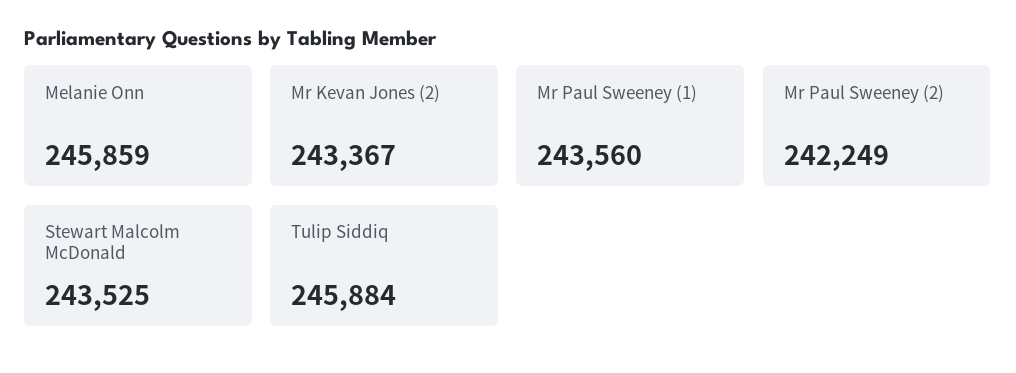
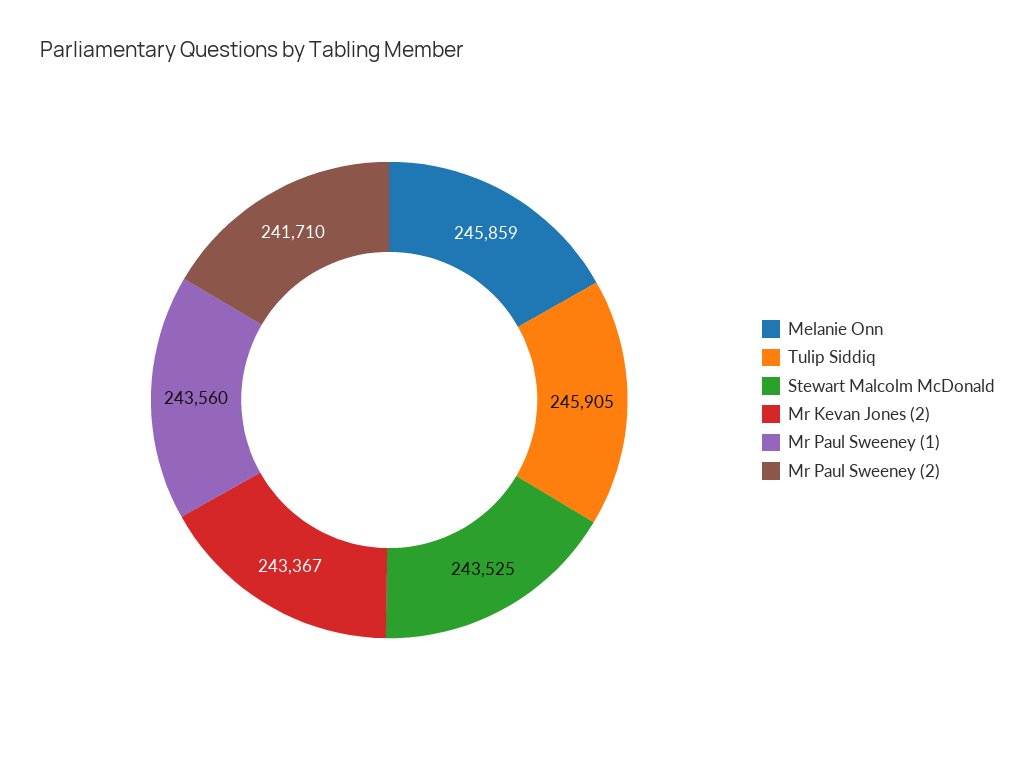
  {
    "Melanie Onn": 245859,
    "Mr Kevan Jones (2)": 243367,
    "Mr Paul Sweeney (1)": 243560,
-   "Mr Paul Sweeney (2)": 242249,
+   "Mr Paul Sweeney (2)": 241710,
    "Stewart Malcolm McDonald": 243525,
-   "Tulip Siddiq": 245884
+   "Tulip Siddiq": 245905
  }

